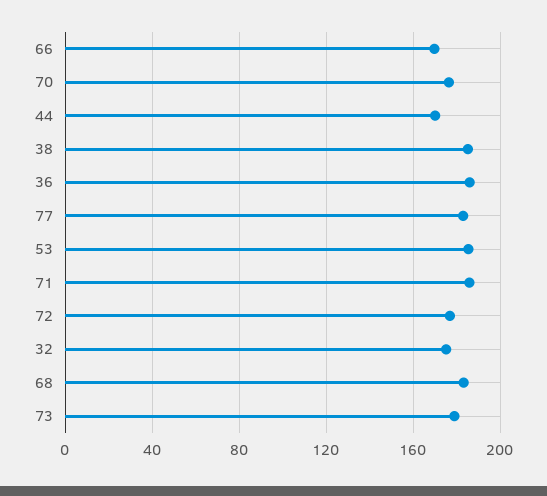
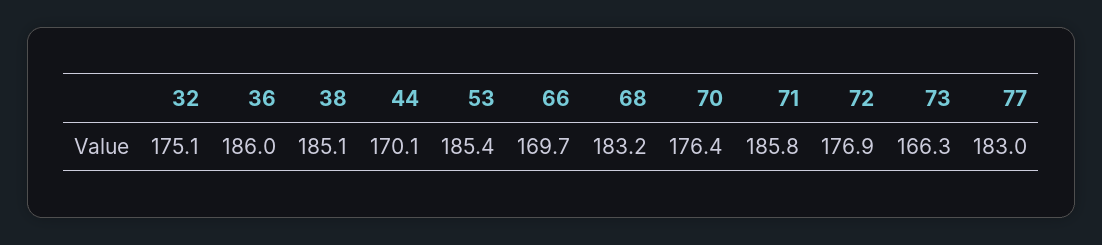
  {
    "66": 169.7,
    "70": 176.4,
    "44": 170.1,
    "38": 185.1,
    "36": 186,
    "77": 183,
    "53": 185.4,
    "71": 185.8,
    "72": 176.9,
    "32": 175.1,
    "68": 183.2,
-   "73": 180
+   "73": 166.3
  }

